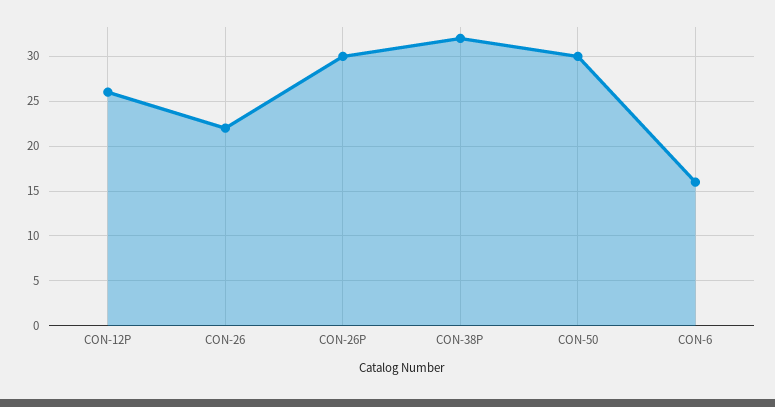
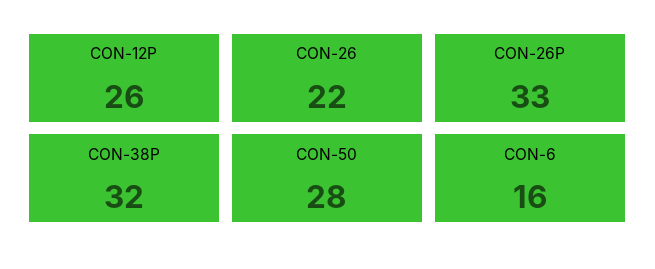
  {
    "CON-12P": 26,
    "CON-26": 22,
-   "CON-26P": 30,
+   "CON-26P": 33,
    "CON-38P": 32,
-   "CON-50": 30,
+   "CON-50": 28,
    "CON-6": 16
  }

